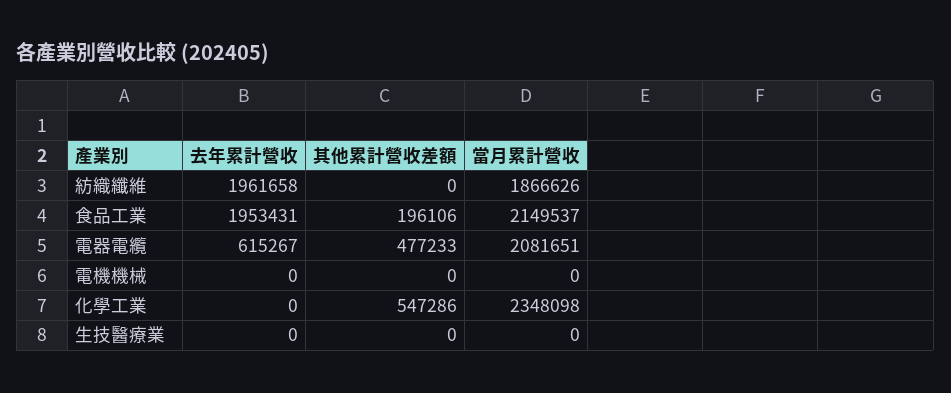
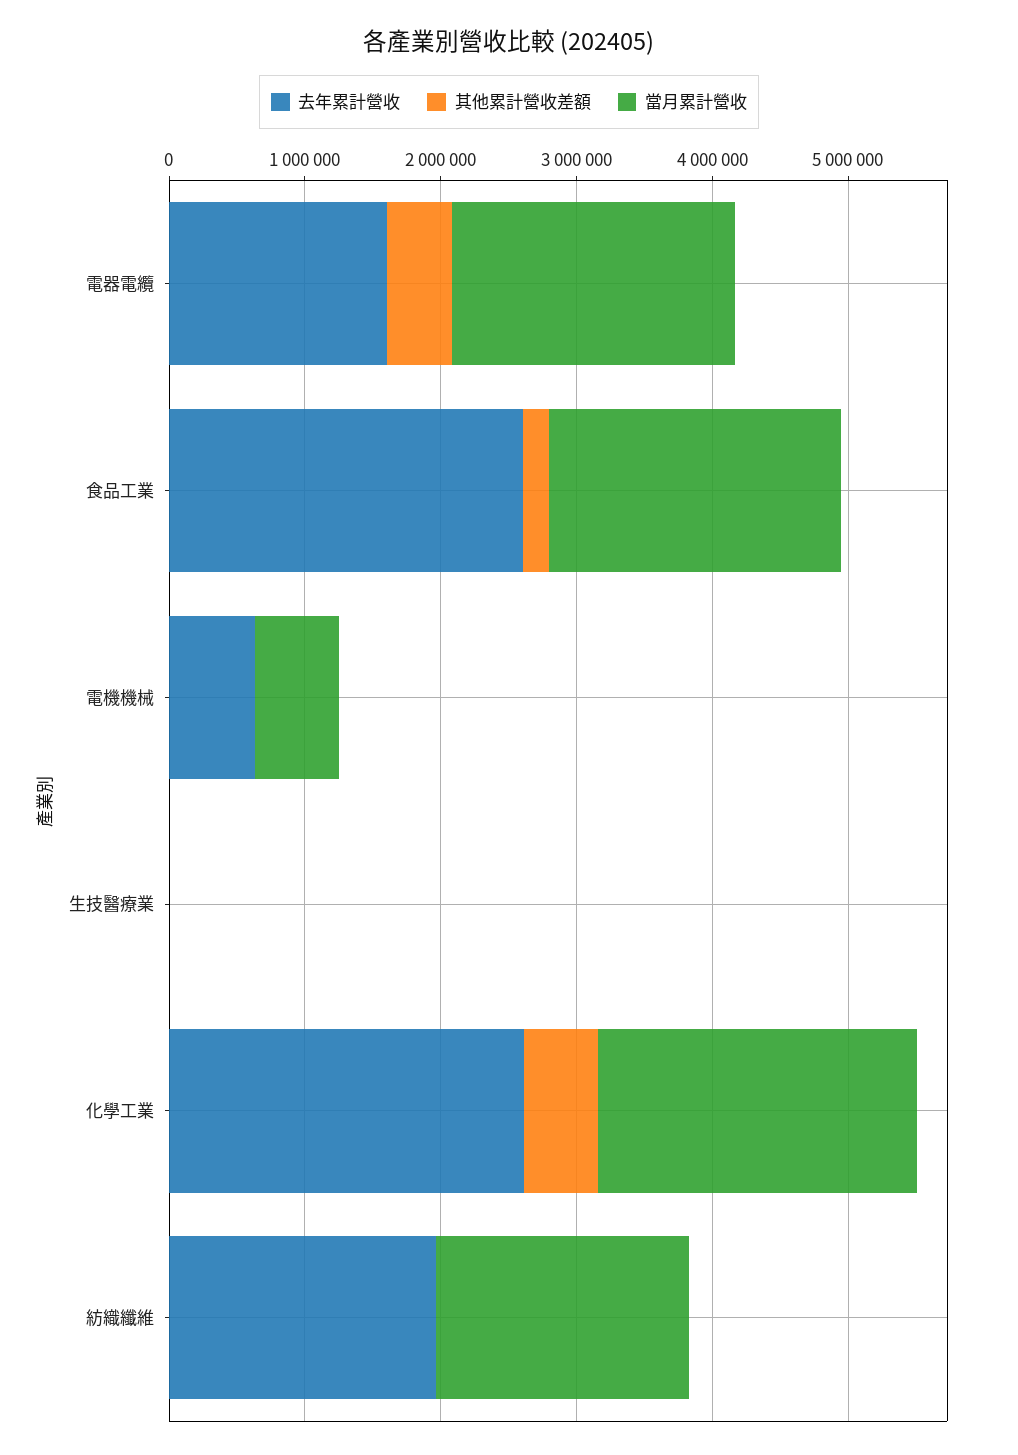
  {
    "去年累計營收": {
      "紡織纖維": 1961658,
-     "食品工業": 1953431,
+     "食品工業": 2600000,
-     "電器電纜": 615267,
+     "電器電纜": 1600000,
-     "電機機械": 0,
+     "電機機械": 600000,
-     "化學工業": 0,
+     "化學工業": 2600000,
      "生技醫療業": 0
    },
    "其他累計營收差額": {
      "紡織纖維": 0,
      "食品工業": 196106,
      "電器電纜": 477233,
      "電機機械": 0,
      "化學工業": 547286,
      "生技醫療業": 0
    },
    "當月累計營收": {
      "紡織纖維": 1866626,
      "食品工業": 2149537,
      "電器電纜": 2081651,
-     "電機機械": 0,
+     "電機機械": 600000,
      "化學工業": 2348098,
      "生技醫療業": 0
    }
  }

